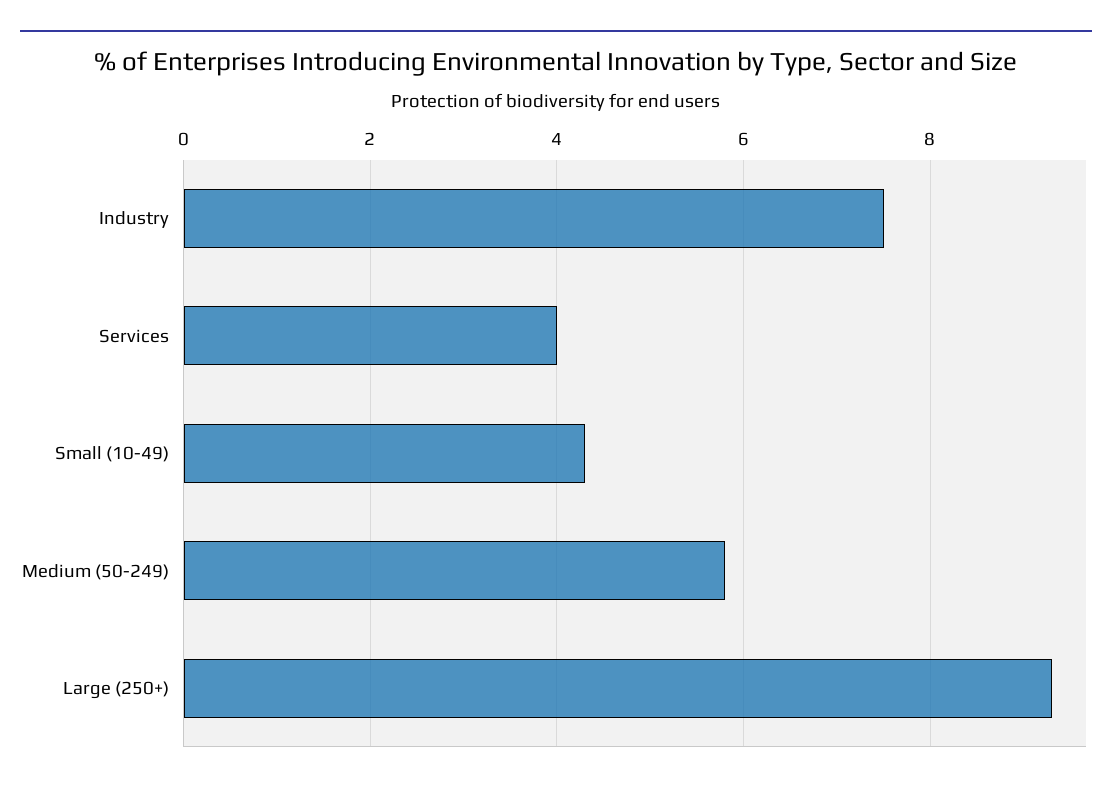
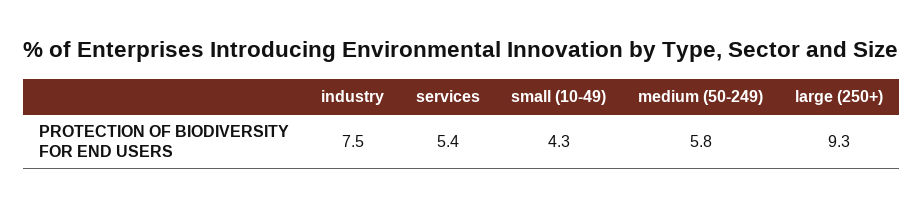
  {
    "Industry": 7.5,
-   "Services": 4,
+   "Services": 5.4,
    "Small (10-49)": 4.3,
    "Medium (50-249)": 5.8,
    "Large (250+)": 9.3
  }

